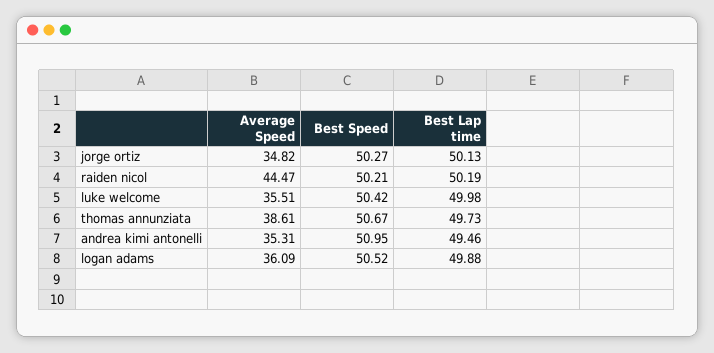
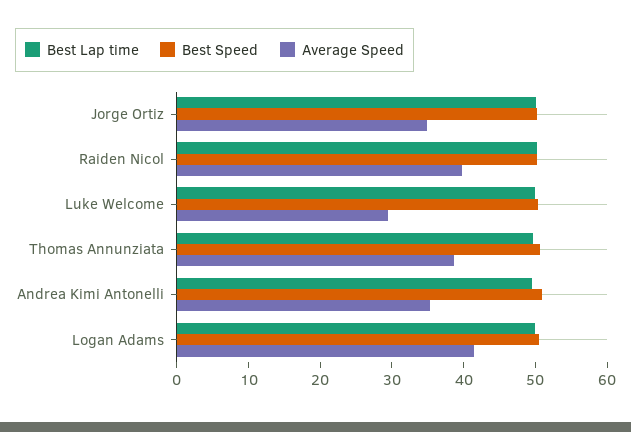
  {
    "Average Speed": {
      "jorge ortiz": 34.82,
-     "raiden nicol": 44.47,
+     "raiden nicol": 40,
-     "luke welcome": 35.51,
+     "luke welcome": 30,
      "thomas annunziata": 38.61,
      "andrea kimi antonelli": 35.31,
-     "logan adams": 36.09
+     "logan adams": 42
    },
    "Best Speed": {
      "jorge ortiz": 50.27,
      "raiden nicol": 50.21,
      "luke welcome": 50.42,
      "thomas annunziata": 50.67,
      "andrea kimi antonelli": 50.95,
      "logan adams": 50.52
    },
    "Best Lap time": {
      "jorge ortiz": 50.13,
      "raiden nicol": 50.19,
      "luke welcome": 49.98,
      "thomas annunziata": 49.73,
      "andrea kimi antonelli": 49.46,
      "logan adams": 49.88
    }
  }

